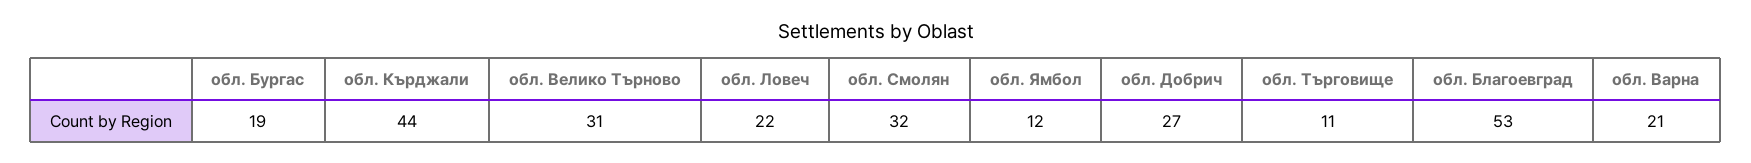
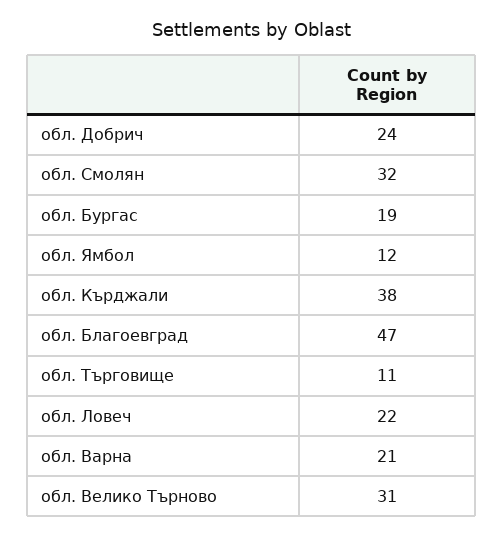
  {
    "обл. Бургас": 19,
-   "обл. Кърджали": 44,
+   "обл. Кърджали": 38,
    "обл. Велико Търново": 31,
    "обл. Ловеч": 22,
    "обл. Смолян": 32,
    "обл. Ямбол": 12,
-   "обл. Добрич": 27,
+   "обл. Добрич": 24,
    "обл. Търговище": 11,
-   "обл. Благоевград": 53,
+   "обл. Благоевград": 47,
    "обл. Варна": 21
  }

